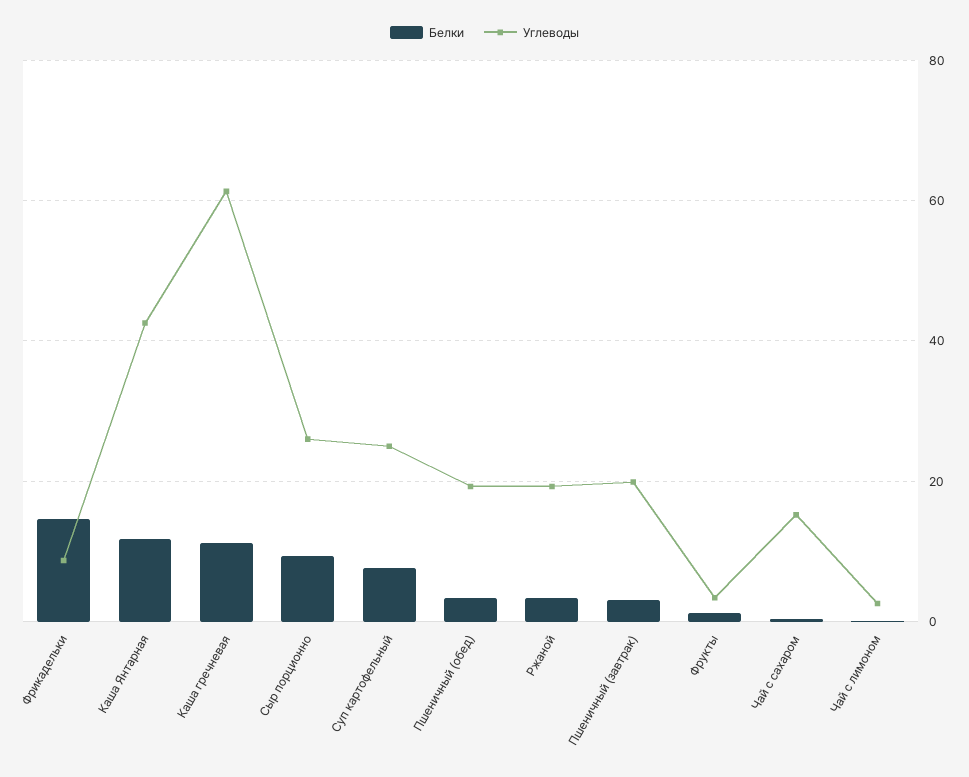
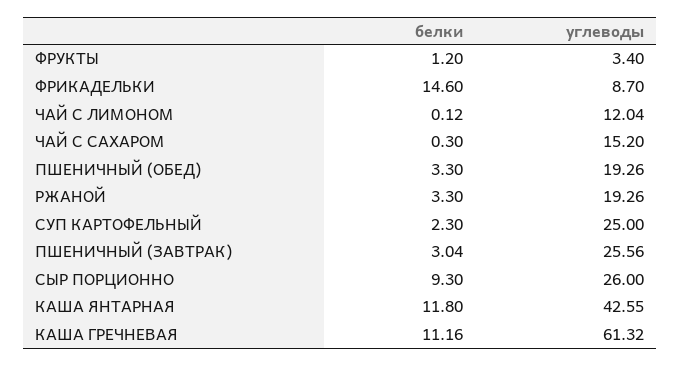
  {
    "Белки": {
      "Фрикадельки": 14.6,
      "Каша Янтарная": 11.8,
      "Каша гречневая": 11.16,
      "Сыр порционно": 9.3,
-     "Суп картофельный": 8,
+     "Суп картофельный": 2.3,
      "Пшеничный (обед)": 3.3,
      "Ржаной": 3.3,
      "Пшеничный (завтрак)": 3.04,
      "Фрукты": 1.2,
      "Чай с сахаром": 0.3,
      "Чай с лимоном": 0.12
    },
    "Углеводы": {
      "Фрикадельки": 8.7,
      "Каша Янтарная": 42.55,
      "Каша гречневая": 61.32,
      "Сыр порционно": 26,
      "Суп картофельный": 25,
      "Пшеничный (обед)": 19.26,
      "Ржаной": 19.26,
-     "Пшеничный (завтрак)": 20,
+     "Пшеничный (завтрак)": 25.56,
      "Фрукты": 3.4,
      "Чай с сахаром": 15.2,
-     "Чай с лимоном": 2
+     "Чай с лимоном": 12.04
    }
  }

